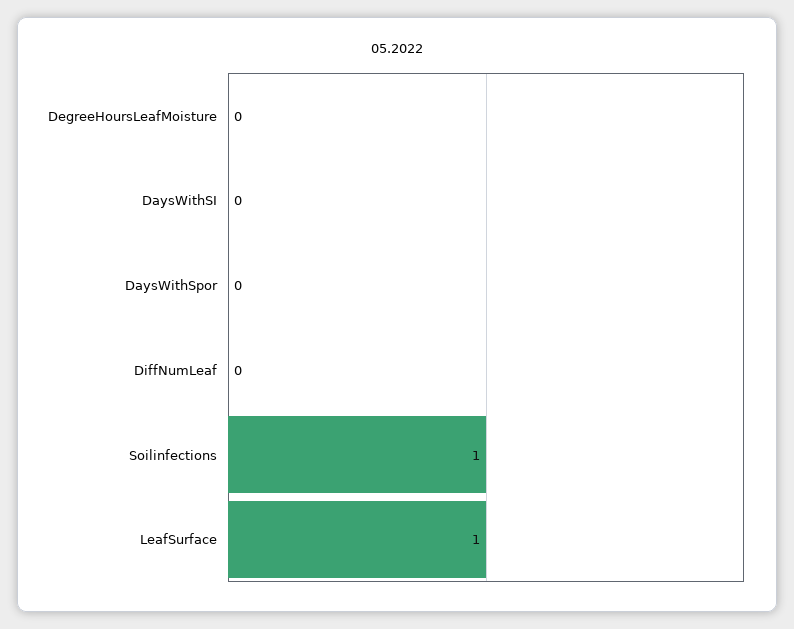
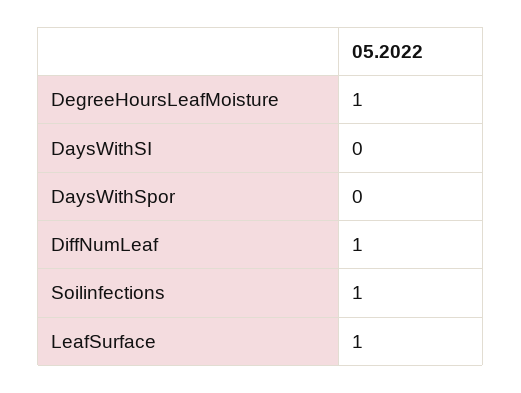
  {
-   "DegreeHoursLeafMoisture": 0,
+   "DegreeHoursLeafMoisture": 1,
    "DaysWithSI": 0,
    "DaysWithSpor": 0,
-   "DiffNumLeaf": 0,
+   "DiffNumLeaf": 1,
    "Soilinfections": 1,
    "LeafSurface": 1
  }

